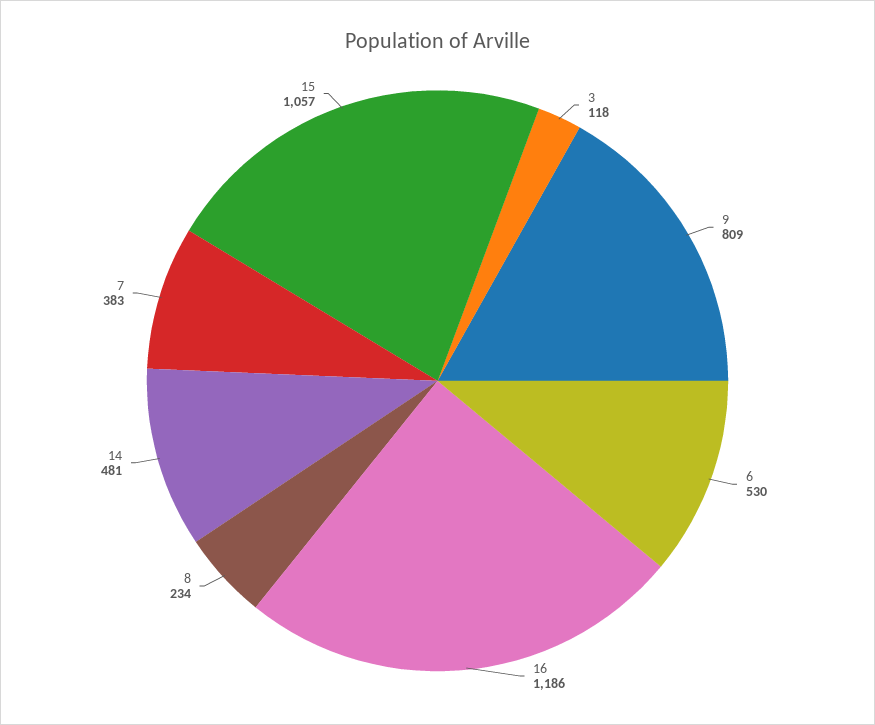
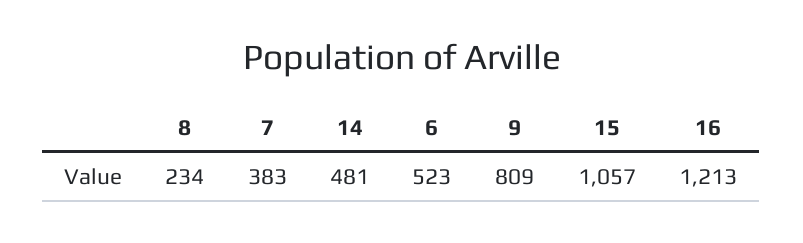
  {
-   "3": 118,
    "9": 809,
-   "6": 530,
+   "6": 523,
-   "16": 1186,
+   "16": 1213,
    "8": 234,
    "14": 481,
    "7": 383,
    "15": 1057
  }

